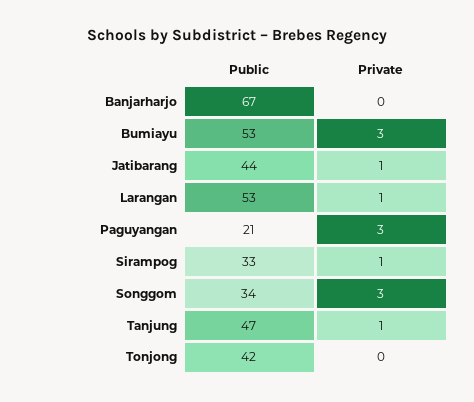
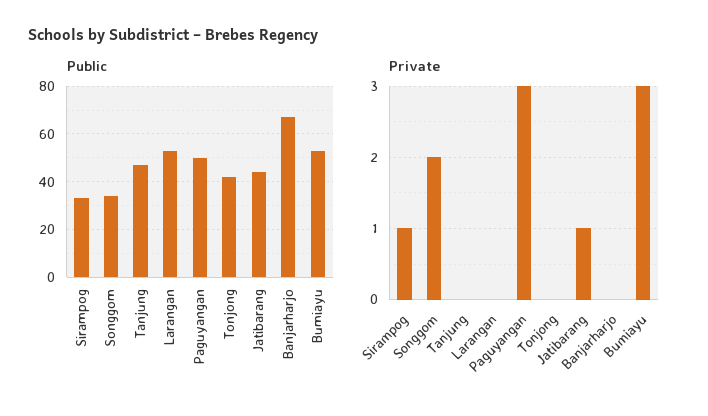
  {
    "Public": {
      "Banjarharjo": 67,
      "Bumiayu": 53,
      "Jatibarang": 44,
      "Larangan": 53,
-     "Paguyangan": 21,
+     "Paguyangan": 50,
      "Sirampog": 33,
      "Songgom": 34,
      "Tanjung": 47,
      "Tonjong": 42
    },
    "Private": {
      "Banjarharjo": 0,
      "Bumiayu": 3,
      "Jatibarang": 1,
-     "Larangan": 1,
+     "Larangan": 0,
      "Paguyangan": 3,
      "Sirampog": 1,
-     "Songgom": 3,
+     "Songgom": 2,
-     "Tanjung": 1,
+     "Tanjung": 0,
      "Tonjong": 0
    }
  }

